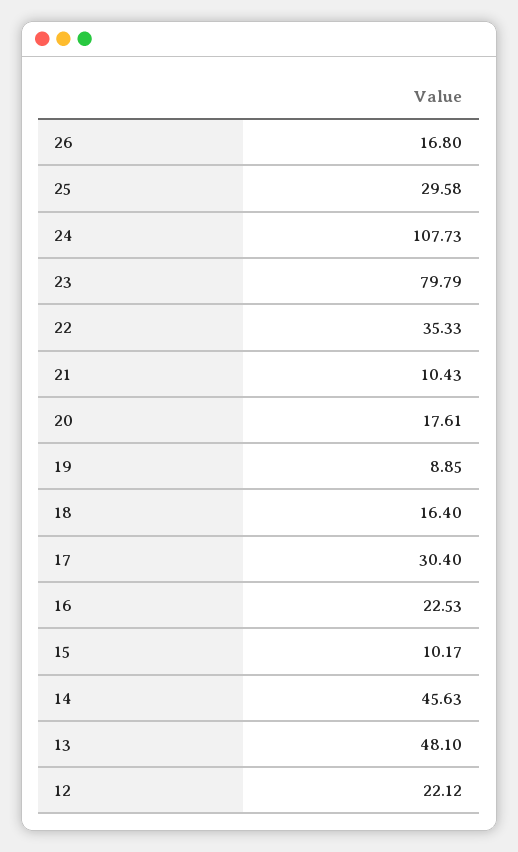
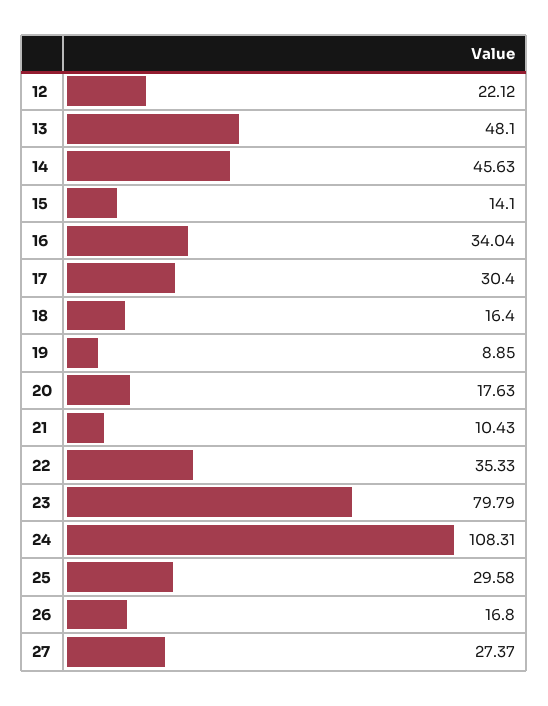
  {
    "26": 16.8,
    "25": 29.58,
-   "24": 107.73,
+   "24": 108.31,
    "23": 79.79,
    "22": 35.33,
    "21": 10.43,
-   "20": 17.61,
+   "20": 17.63,
    "19": 8.85,
    "18": 16.4,
    "17": 30.4,
-   "16": 22.53,
+   "16": 34.04,
-   "15": 10.17,
+   "15": 14.1,
    "14": 45.63,
    "13": 48.1,
-   "12": 22.12
+   "12": 22.12,
+   "27": 27.37
  }

